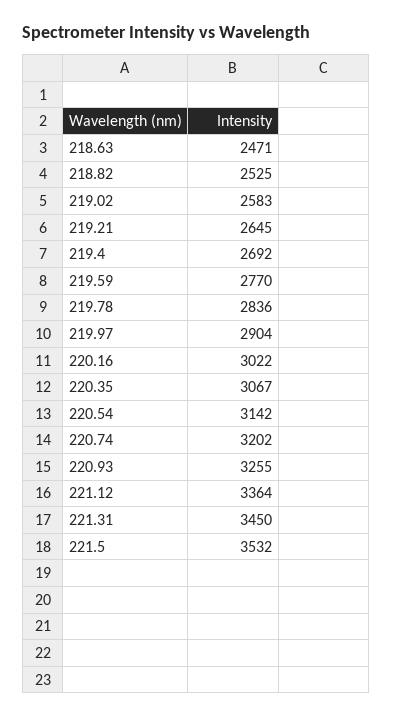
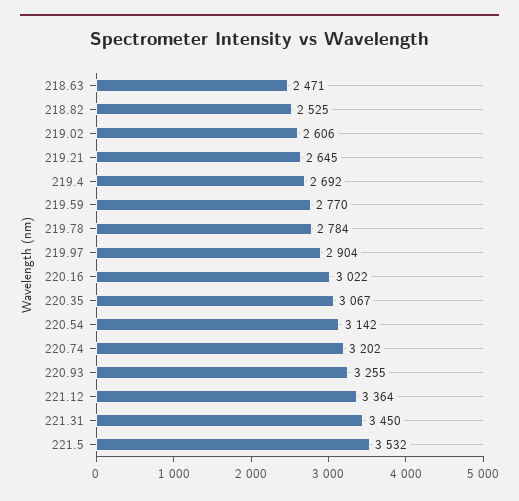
  {
    "218.63": 2471,
    "218.82": 2525,
-   "219.02": 2583,
+   "219.02": 2606,
    "219.21": 2645,
    "219.4": 2692,
    "219.59": 2770,
-   "219.78": 2836,
+   "219.78": 2784,
    "219.97": 2904,
    "220.16": 3022,
    "220.35": 3067,
    "220.54": 3142,
    "220.74": 3202,
    "220.93": 3255,
    "221.12": 3364,
    "221.31": 3450,
    "221.5": 3532
  }

